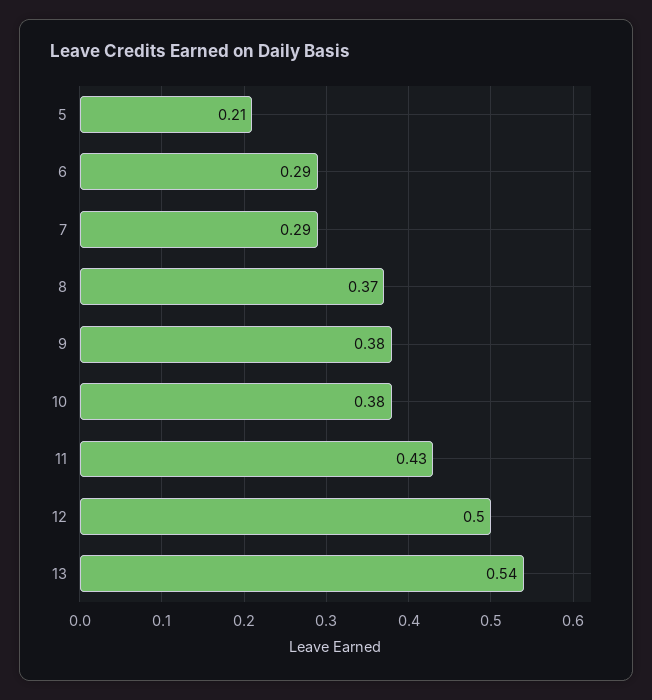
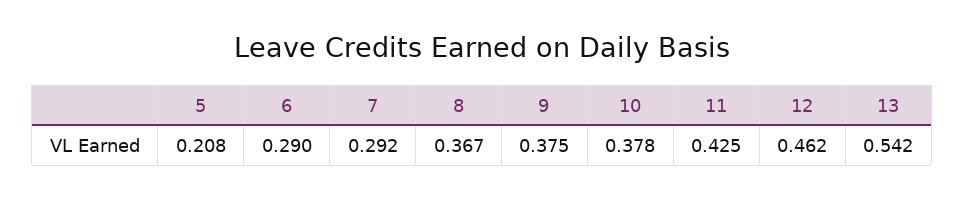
  {
    "5": 0.208,
    "6": 0.29,
    "7": 0.292,
    "8": 0.367,
    "9": 0.375,
    "10": 0.378,
    "11": 0.425,
-   "12": 0.5,
+   "12": 0.462,
    "13": 0.542
  }

